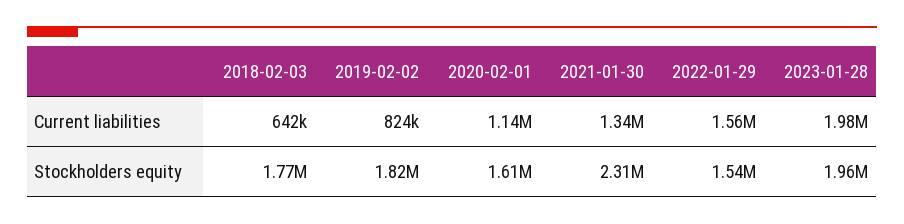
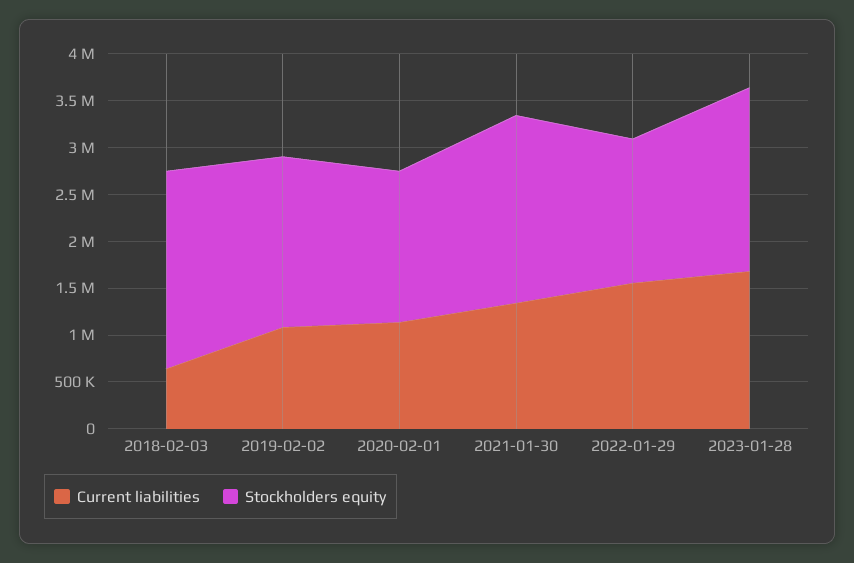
  {
    "Current liabilities": {
      "2018-02-03": 642000,
-     "2019-02-02": 824000,
+     "2019-02-02": 1100000,
      "2020-02-01": 1140000,
      "2021-01-30": 1340000,
      "2022-01-29": 1560000,
-     "2023-01-28": 1980000
+     "2023-01-28": 1700000
    },
    "Stockholders equity": {
-     "2018-02-03": 1770000,
+     "2018-02-03": 2100000,
      "2019-02-02": 1820000,
      "2020-02-01": 1610000,
-     "2021-01-30": 2310000,
+     "2021-01-30": 2000000,
      "2022-01-29": 1540000,
      "2023-01-28": 1960000
    }
  }

